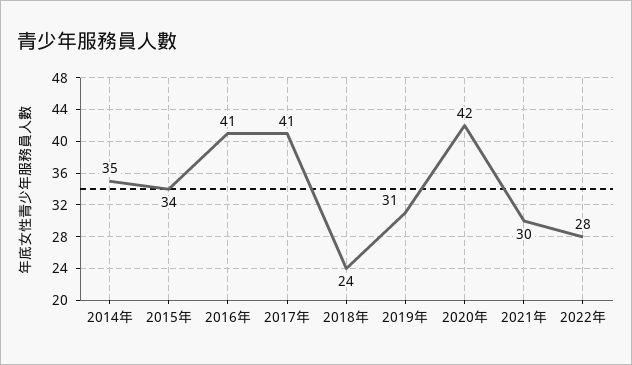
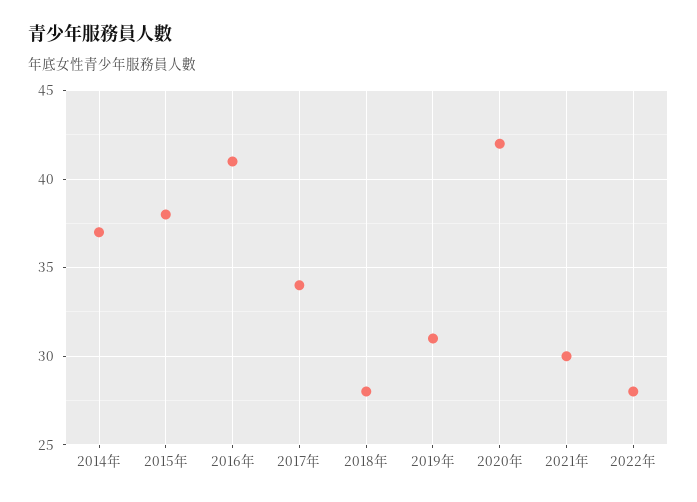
  {
-   "2014年": 35,
+   "2014年": 37,
-   "2015年": 34,
+   "2015年": 38,
    "2016年": 41,
-   "2017年": 41,
+   "2017年": 34,
-   "2018年": 24,
+   "2018年": 28,
    "2019年": 31,
    "2020年": 42,
    "2021年": 30,
    "2022年": 28
  }

